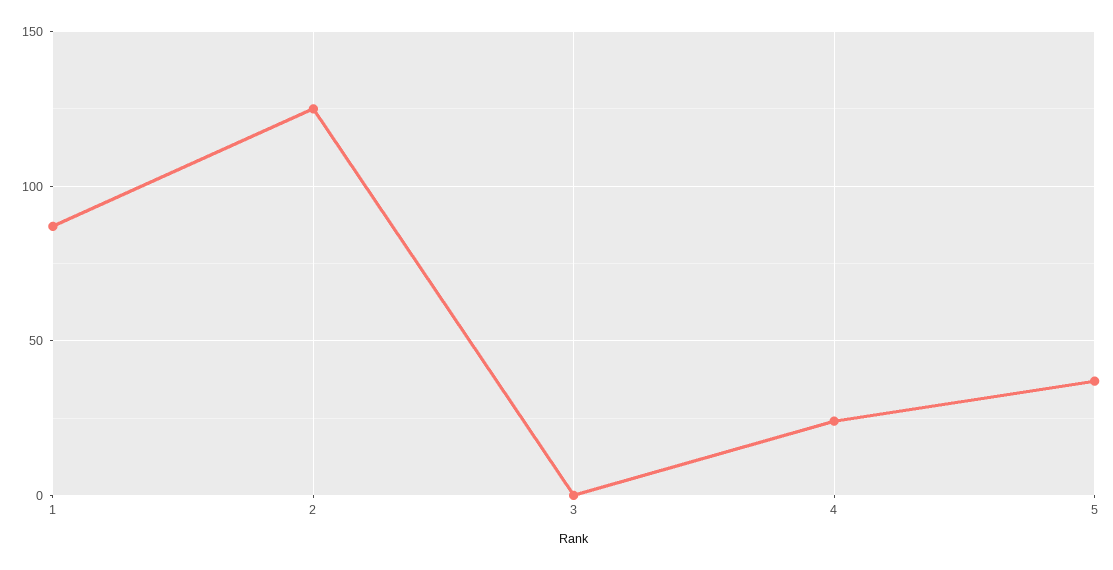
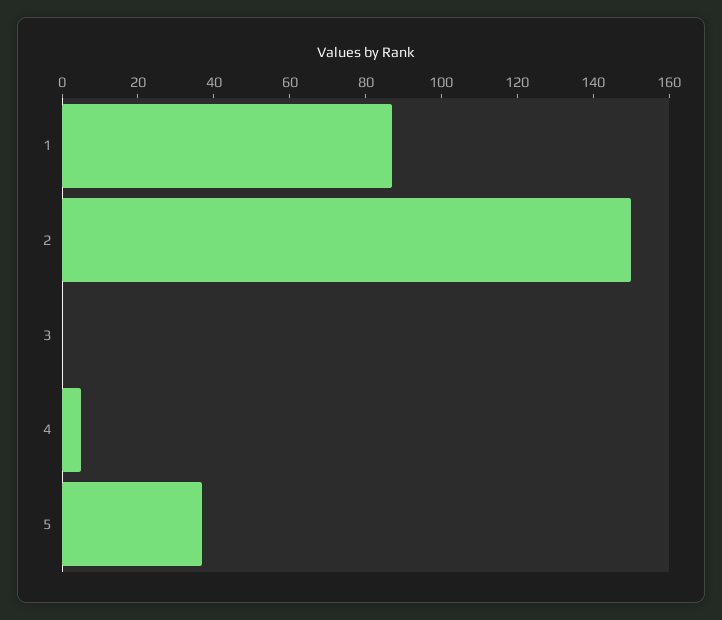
  {
    "1": 85,
-   "2": 125,
+   "2": 150,
    "3": 0,
-   "4": 25,
+   "4": 5,
    "5": 35
  }

